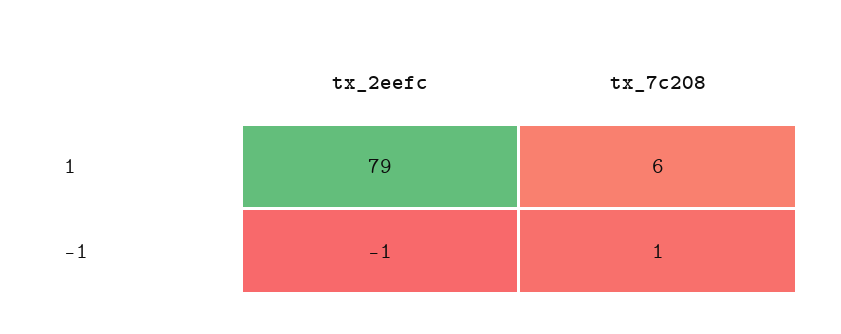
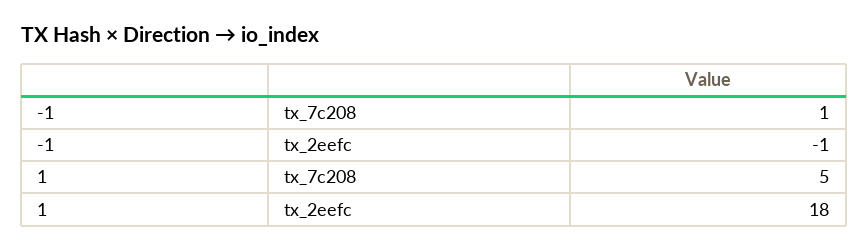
  {
    "tx_2eefc": {
-     "1": 79,
+     "1": 18,
      "-1": -1
    },
    "tx_7c208": {
-     "1": 6,
+     "1": 5,
      "-1": 1
    }
  }

